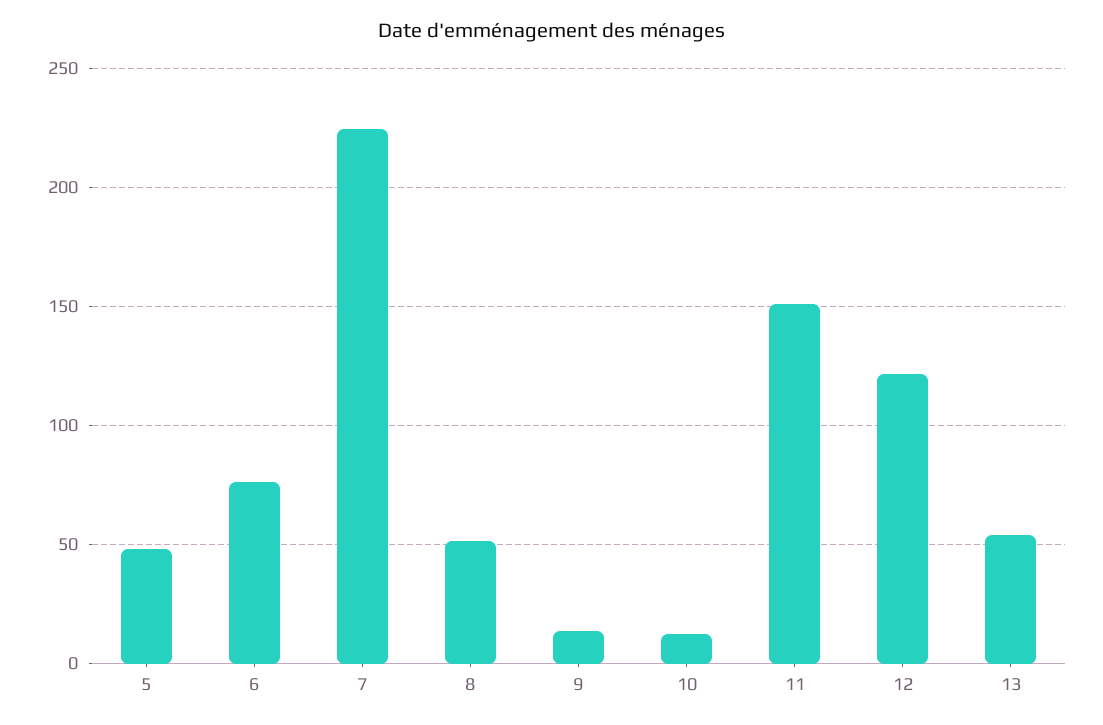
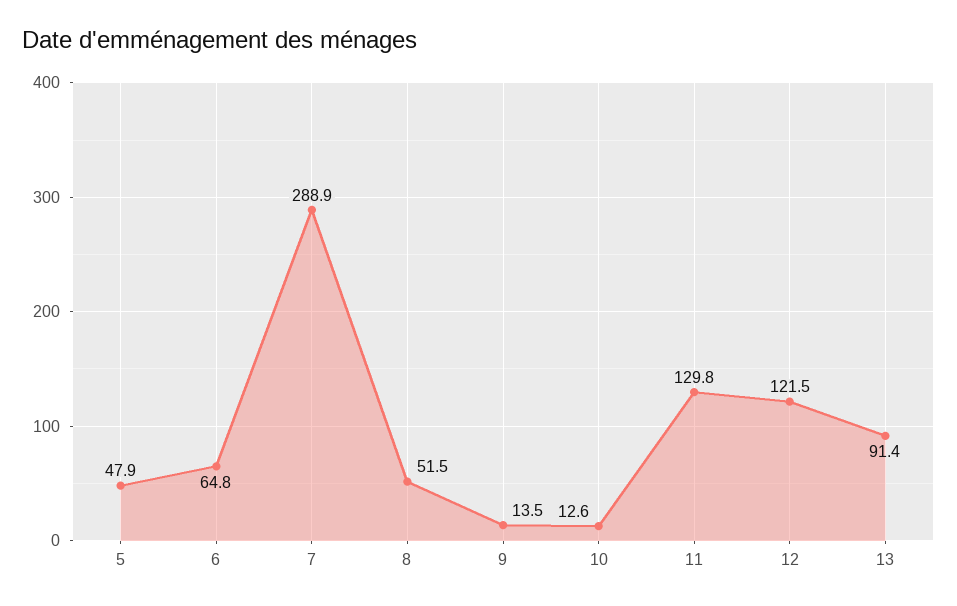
  {
    "5": 47.9,
-   "6": 75,
+   "6": 64.8,
-   "7": 225,
+   "7": 288.9,
    "8": 51.5,
    "9": 13.5,
    "10": 12.6,
-   "11": 150,
+   "11": 129.8,
    "12": 121.5,
-   "13": 55
+   "13": 91.4
  }

